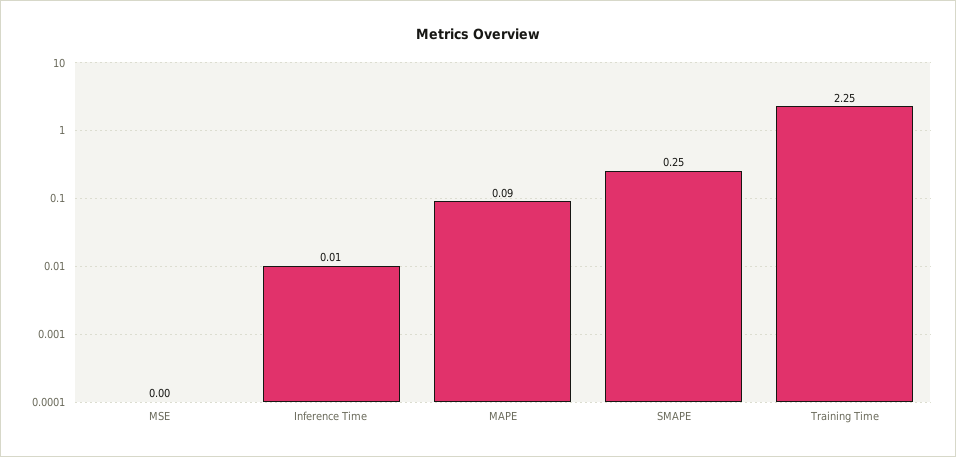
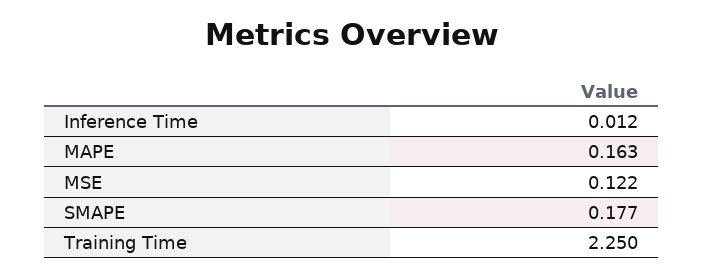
  {
-   "MSE": 0,
+   "MSE": 0.122,
    "Inference Time": 0.012,
-   "MAPE": 0.09,
+   "MAPE": 0.163,
-   "SMAPE": 0.25,
+   "SMAPE": 0.177,
    "Training Time": 2.25
  }

